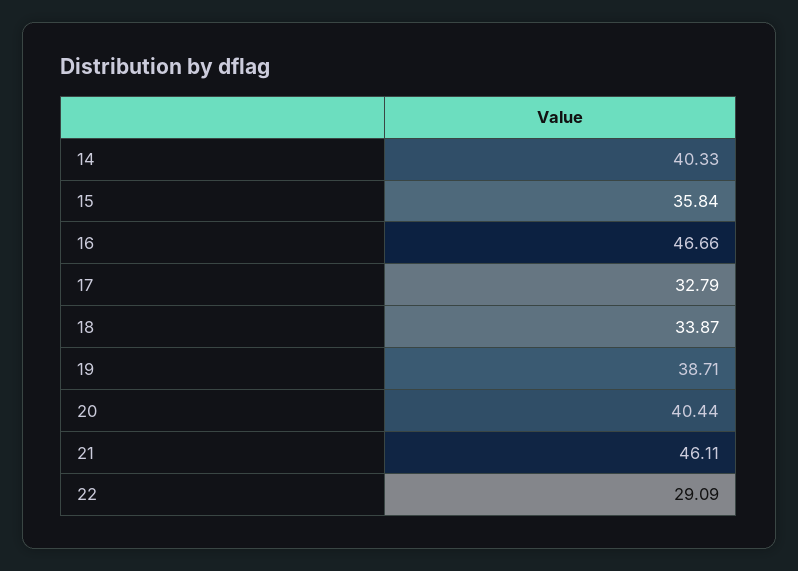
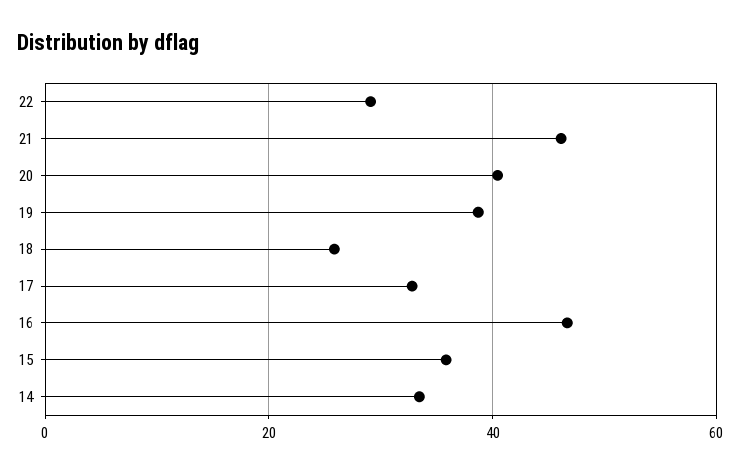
  {
-   "14": 40.33,
+   "14": 34,
    "15": 35.84,
    "16": 46.66,
    "17": 32.79,
-   "18": 33.87,
+   "18": 26,
    "19": 38.71,
    "20": 40.44,
    "21": 46.11,
    "22": 29.09
  }

